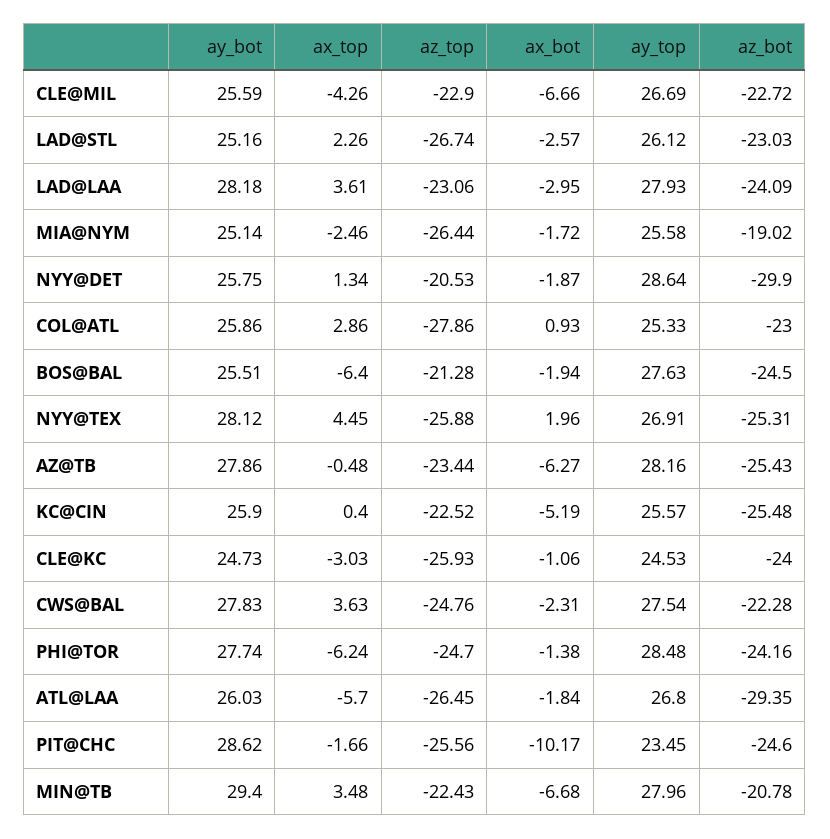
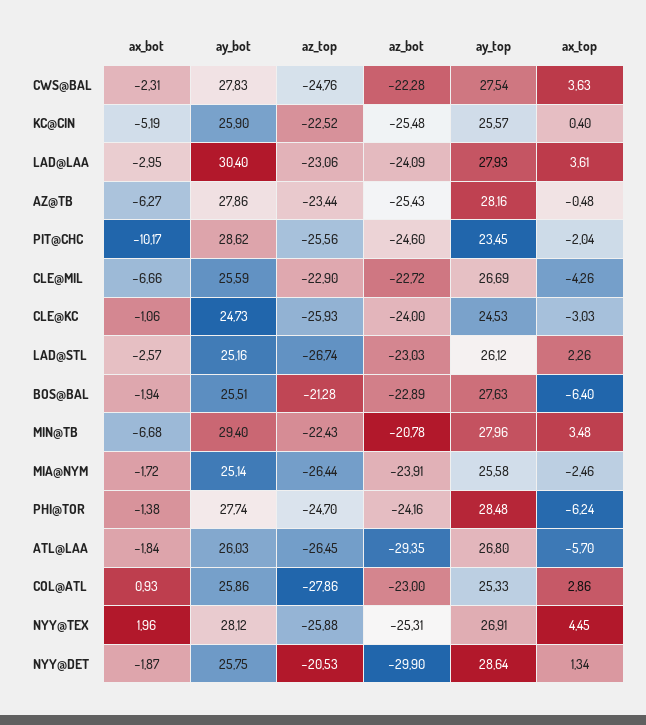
  {
    "ay_bot": {
      "CLE@MIL": 25.59,
      "LAD@STL": 25.16,
-     "LAD@LAA": 28.18,
+     "LAD@LAA": 30.4,
      "MIA@NYM": 25.14,
      "NYY@DET": 25.75,
      "COL@ATL": 25.86,
      "BOS@BAL": 25.51,
      "NYY@TEX": 28.12,
      "AZ@TB": 27.86,
      "KC@CIN": 25.9,
      "CLE@KC": 24.73,
      "CWS@BAL": 27.83,
      "PHI@TOR": 27.74,
      "ATL@LAA": 26.03,
      "PIT@CHC": 28.62,
      "MIN@TB": 29.4
    },
    "ax_top": {
      "CLE@MIL": -4.26,
      "LAD@STL": 2.26,
      "LAD@LAA": 3.61,
      "MIA@NYM": -2.46,
      "NYY@DET": 1.34,
      "COL@ATL": 2.86,
      "BOS@BAL": -6.4,
      "NYY@TEX": 4.45,
      "AZ@TB": -0.48,
      "KC@CIN": 0.4,
      "CLE@KC": -3.03,
      "CWS@BAL": 3.63,
      "PHI@TOR": -6.24,
      "ATL@LAA": -5.7,
-     "PIT@CHC": -1.66,
+     "PIT@CHC": -2.04,
      "MIN@TB": 3.48
    },
    "az_top": {
      "CLE@MIL": -22.9,
      "LAD@STL": -26.74,
      "LAD@LAA": -23.06,
      "MIA@NYM": -26.44,
      "NYY@DET": -20.53,
      "COL@ATL": -27.86,
      "BOS@BAL": -21.28,
      "NYY@TEX": -25.88,
      "AZ@TB": -23.44,
      "KC@CIN": -22.52,
      "CLE@KC": -25.93,
      "CWS@BAL": -24.76,
      "PHI@TOR": -24.7,
      "ATL@LAA": -26.45,
      "PIT@CHC": -25.56,
      "MIN@TB": -22.43
    },
    "ax_bot": {
      "CLE@MIL": -6.66,
      "LAD@STL": -2.57,
      "LAD@LAA": -2.95,
      "MIA@NYM": -1.72,
      "NYY@DET": -1.87,
      "COL@ATL": 0.93,
      "BOS@BAL": -1.94,
      "NYY@TEX": 1.96,
      "AZ@TB": -6.27,
      "KC@CIN": -5.19,
      "CLE@KC": -1.06,
      "CWS@BAL": -2.31,
      "PHI@TOR": -1.38,
      "ATL@LAA": -1.84,
      "PIT@CHC": -10.17,
      "MIN@TB": -6.68
    },
    "ay_top": {
      "CLE@MIL": 26.69,
      "LAD@STL": 26.12,
      "LAD@LAA": 27.93,
      "MIA@NYM": 25.58,
      "NYY@DET": 28.64,
      "COL@ATL": 25.33,
      "BOS@BAL": 27.63,
      "NYY@TEX": 26.91,
      "AZ@TB": 28.16,
      "KC@CIN": 25.57,
      "CLE@KC": 24.53,
      "CWS@BAL": 27.54,
      "PHI@TOR": 28.48,
      "ATL@LAA": 26.8,
      "PIT@CHC": 23.45,
      "MIN@TB": 27.96
    },
    "az_bot": {
      "CLE@MIL": -22.72,
      "LAD@STL": -23.03,
      "LAD@LAA": -24.09,
-     "MIA@NYM": -19.02,
+     "MIA@NYM": -23.91,
      "NYY@DET": -29.9,
      "COL@ATL": -23,
-     "BOS@BAL": -24.5,
+     "BOS@BAL": -22.89,
      "NYY@TEX": -25.31,
      "AZ@TB": -25.43,
      "KC@CIN": -25.48,
      "CLE@KC": -24,
      "CWS@BAL": -22.28,
      "PHI@TOR": -24.16,
      "ATL@LAA": -29.35,
      "PIT@CHC": -24.6,
      "MIN@TB": -20.78
    }
  }

